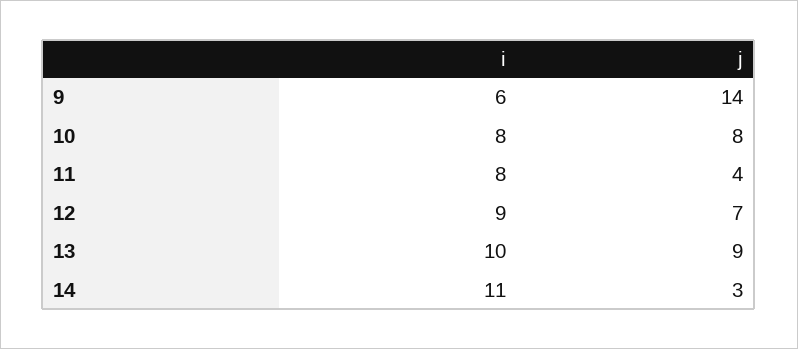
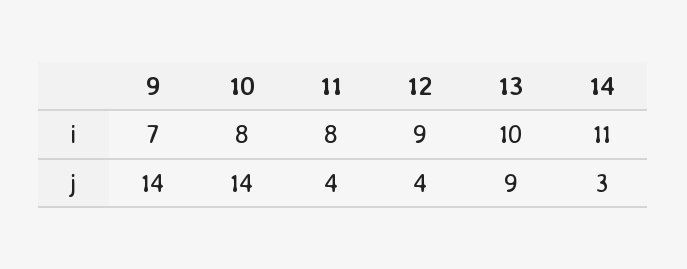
  {
    "i": {
-     "9": 6,
+     "9": 7,
      "10": 8,
      "11": 8,
      "12": 9,
      "13": 10,
      "14": 11
    },
    "j": {
      "9": 14,
-     "10": 8,
+     "10": 14,
      "11": 4,
-     "12": 7,
+     "12": 4,
      "13": 9,
      "14": 3
    }
  }

